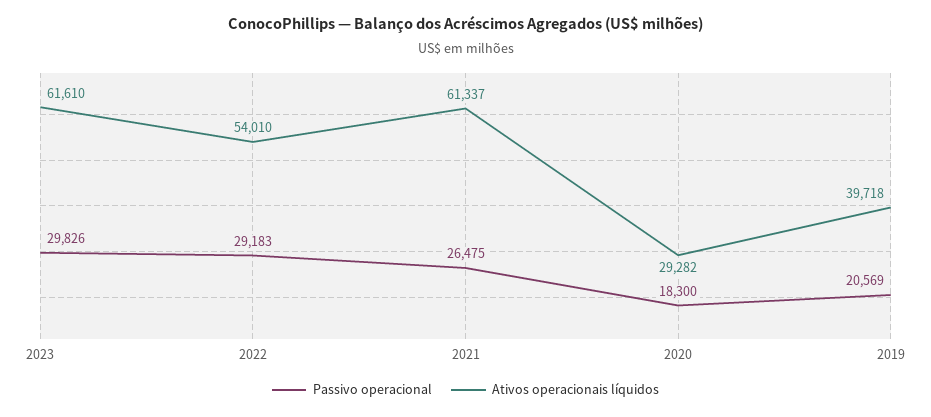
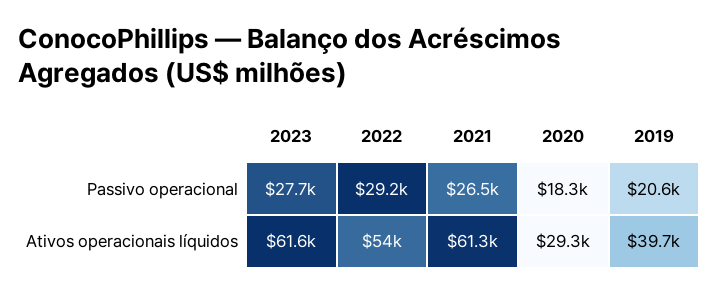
  {
    "Passivo operacional": {
-     "2023": 29826,
+     "2023": 27700,
      "2022": 29183,
      "2021": 26475,
      "2020": 18300,
      "2019": 20569
    },
    "Ativos operacionais líquidos": {
      "2023": 61610,
      "2022": 54010,
      "2021": 61337,
      "2020": 29282,
      "2019": 39718
    }
  }

